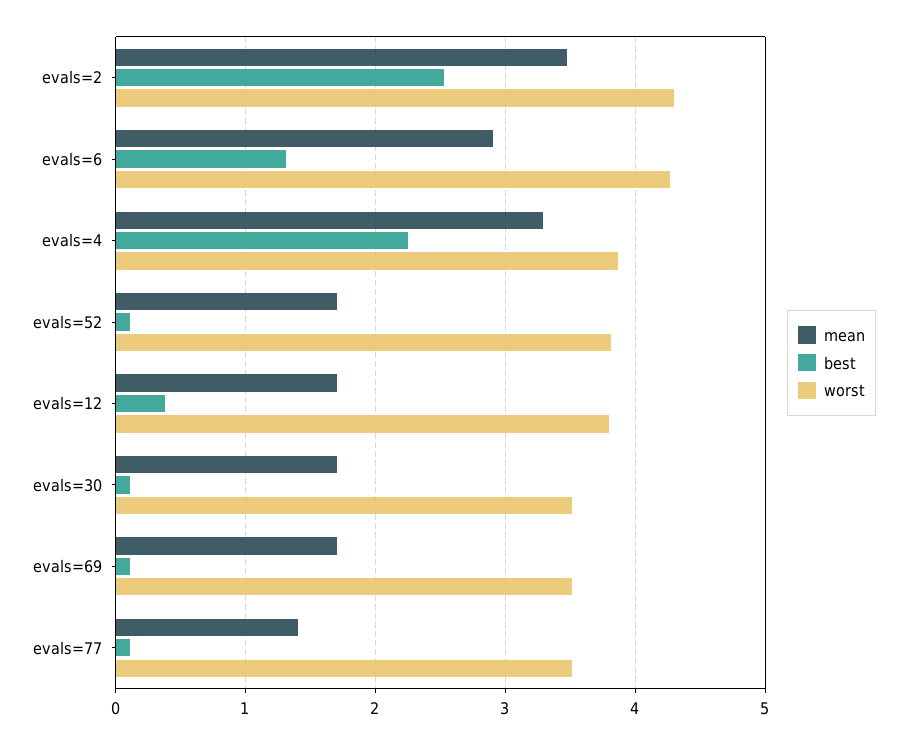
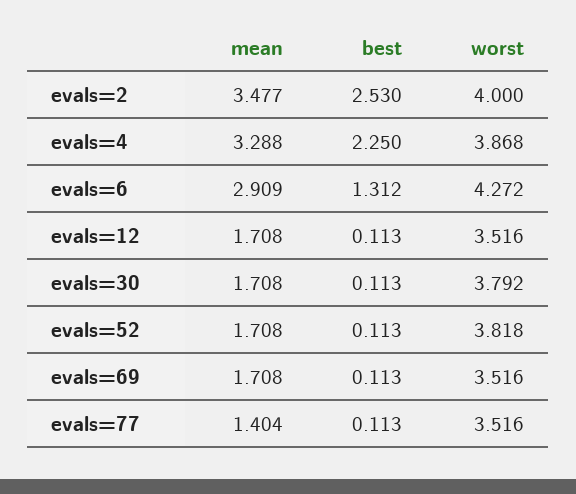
  {
    "mean": {
      "evals=2": 3.477,
      "evals=6": 2.909,
      "evals=4": 3.288,
      "evals=52": 1.708,
      "evals=12": 1.708,
      "evals=30": 1.708,
      "evals=69": 1.708,
      "evals=77": 1.404
    },
    "best": {
      "evals=2": 2.53,
      "evals=6": 1.312,
      "evals=4": 2.25,
      "evals=52": 0.113,
-     "evals=12": 0.4,
+     "evals=12": 0.113,
      "evals=30": 0.113,
      "evals=69": 0.113,
      "evals=77": 0.113
    },
    "worst": {
-     "evals=2": 4.3,
+     "evals=2": 4,
      "evals=6": 4.272,
      "evals=4": 3.868,
      "evals=52": 3.818,
-     "evals=12": 3.8,
+     "evals=12": 3.516,
-     "evals=30": 3.5,
+     "evals=30": 3.792,
      "evals=69": 3.516,
      "evals=77": 3.516
    }
  }

